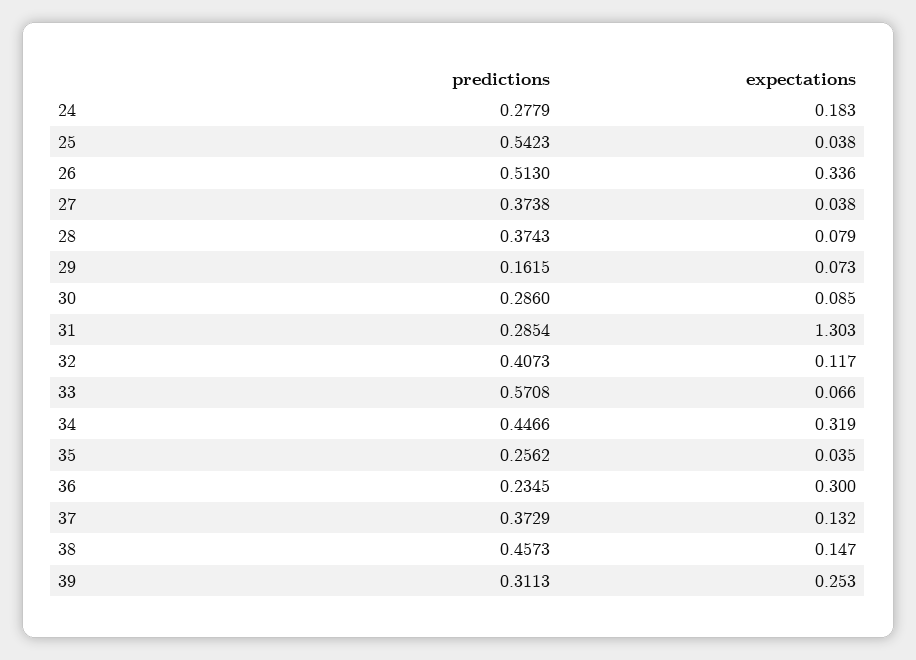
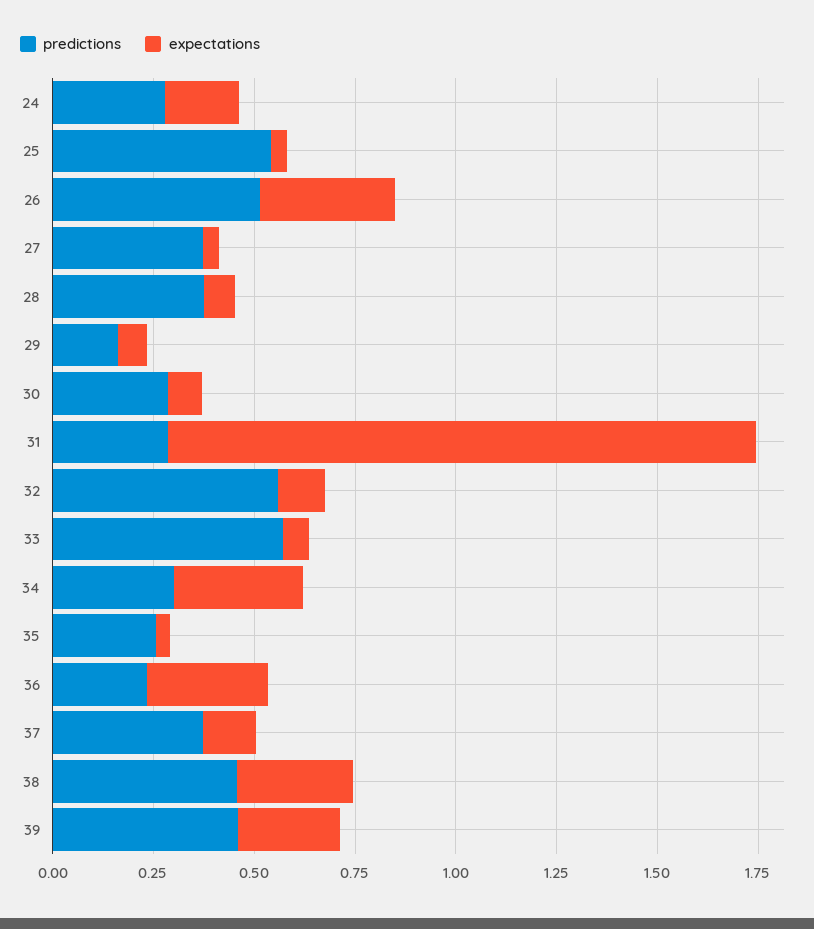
  {
    "predictions": {
      "24": 0.2779,
      "25": 0.5423,
      "26": 0.513,
      "27": 0.3738,
      "28": 0.3743,
      "29": 0.1615,
      "30": 0.286,
      "31": 0.2854,
-     "32": 0.4073,
+     "32": 0.55,
      "33": 0.5708,
-     "34": 0.4466,
+     "34": 0.3,
      "35": 0.2562,
      "36": 0.2345,
      "37": 0.3729,
      "38": 0.4573,
-     "39": 0.3113
+     "39": 0.45
    },
    "expectations": {
      "24": 0.183,
      "25": 0.038,
      "26": 0.336,
      "27": 0.038,
      "28": 0.079,
      "29": 0.073,
      "30": 0.085,
-     "31": 1.303,
+     "31": 1.45,
      "32": 0.117,
      "33": 0.066,
      "34": 0.319,
      "35": 0.035,
      "36": 0.3,
      "37": 0.132,
-     "38": 0.147,
+     "38": 0.3,
      "39": 0.253
    }
  }

